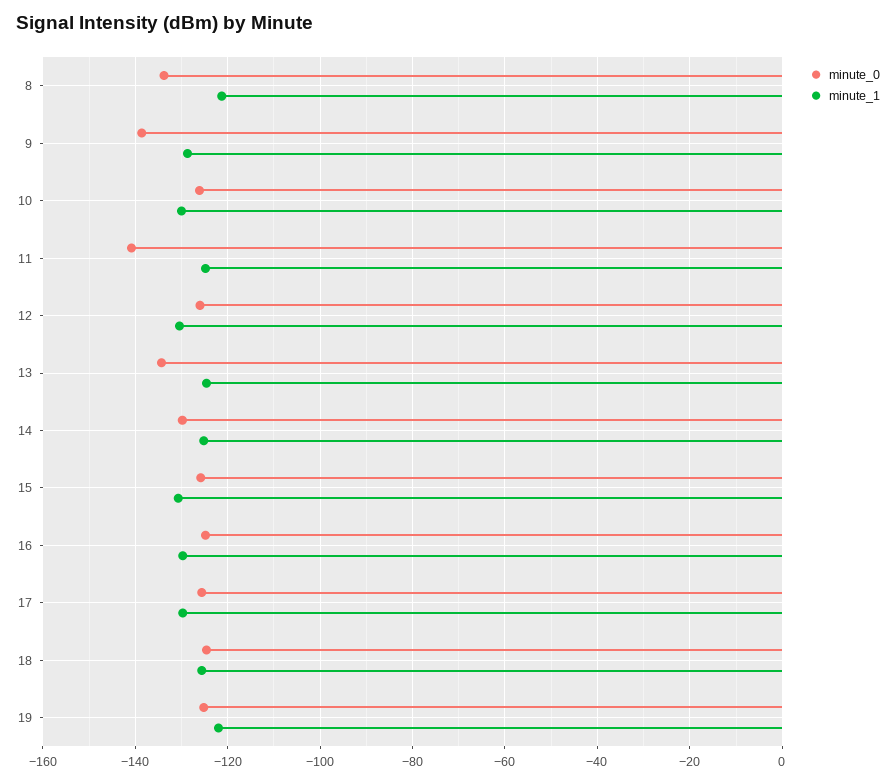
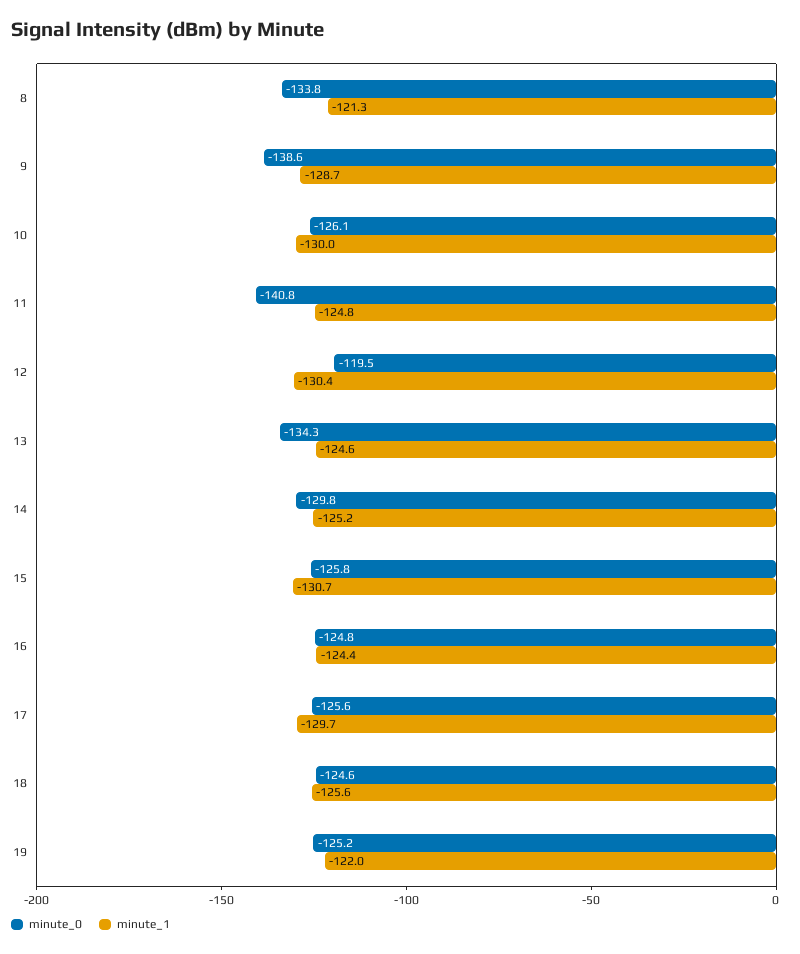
  {
    "minute_0": {
      "8": -133.8,
      "9": -138.6,
      "10": -126.1,
      "11": -140.8,
-     "12": -126,
+     "12": -119.5,
      "13": -134.3,
      "14": -129.8,
      "15": -125.8,
      "16": -124.8,
      "17": -125.6,
      "18": -124.6,
      "19": -125.2
    },
    "minute_1": {
      "8": -121.3,
      "9": -128.7,
      "10": -130,
      "11": -124.8,
      "12": -130.4,
      "13": -124.6,
      "14": -125.2,
      "15": -130.7,
-     "16": -130,
+     "16": -124.4,
      "17": -129.7,
      "18": -125.6,
      "19": -122
    }
  }

